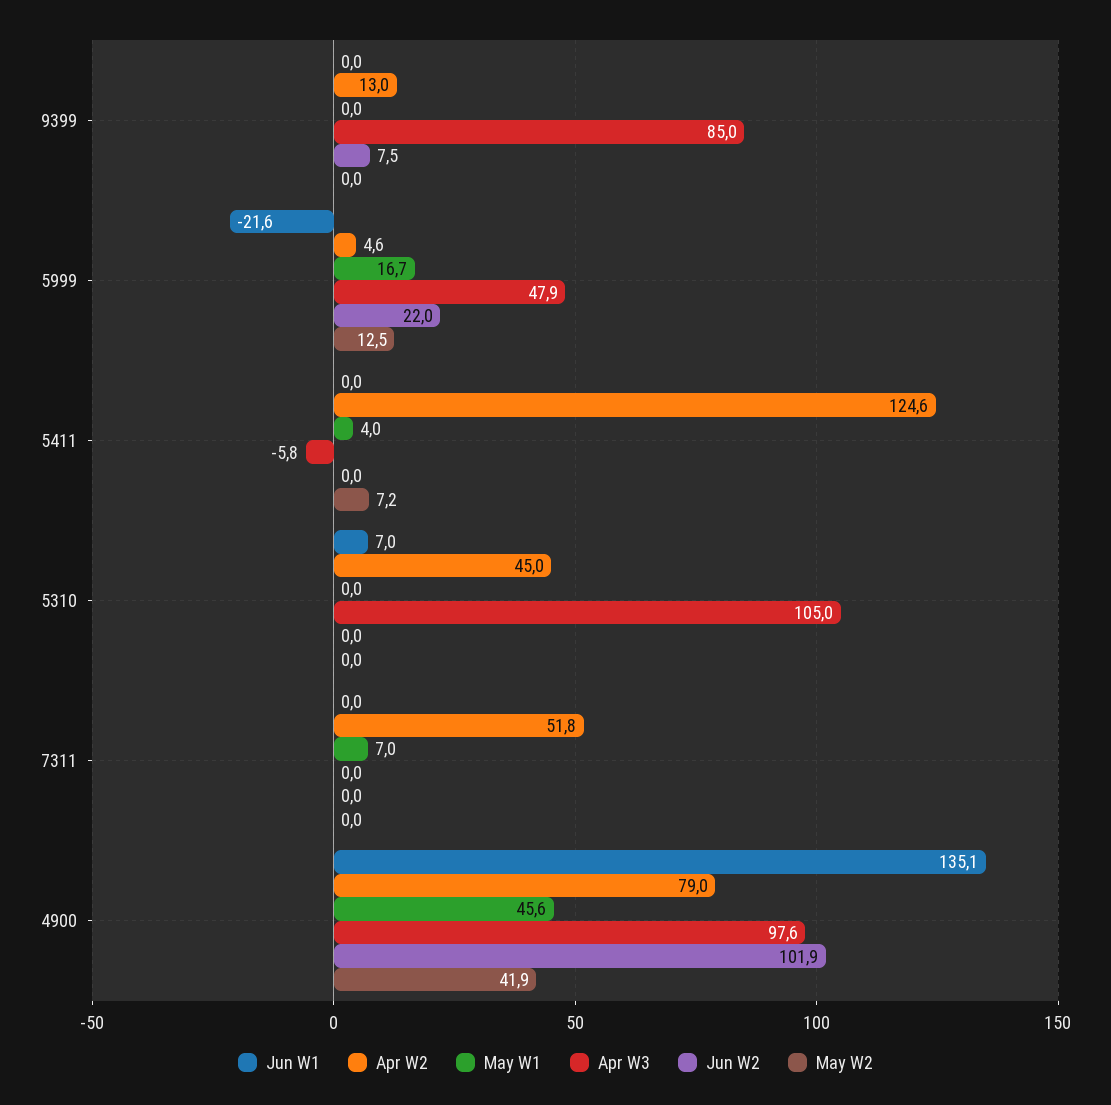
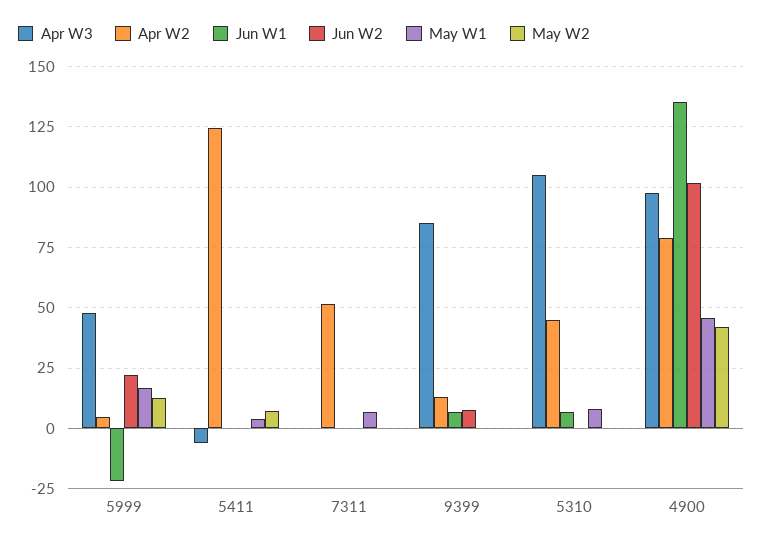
  {
    "Jun W1": {
-     "9399": 0,
+     "9399": 7.5,
      "5999": -21.6,
      "5411": 0,
      "5310": 7,
      "7311": 0,
      "4900": 135.1
    },
    "Apr W2": {
      "9399": 13,
      "5999": 4.6,
      "5411": 124.6,
      "5310": 45,
      "7311": 51.8,
      "4900": 79
    },
    "May W1": {
      "9399": 0,
      "5999": 16.7,
      "5411": 4,
-     "5310": 0,
+     "5310": 7.5,
      "7311": 7,
      "4900": 45.6
    },
    "Apr W3": {
      "9399": 85,
      "5999": 47.9,
      "5411": -5.8,
      "5310": 105,
      "7311": 0,
      "4900": 97.6
    },
    "Jun W2": {
      "9399": 7.5,
      "5999": 22,
      "5411": 0,
      "5310": 0,
      "7311": 0,
      "4900": 101.9
    },
    "May W2": {
      "9399": 0,
      "5999": 12.5,
      "5411": 7.2,
      "5310": 0,
      "7311": 0,
      "4900": 41.9
    }
  }

